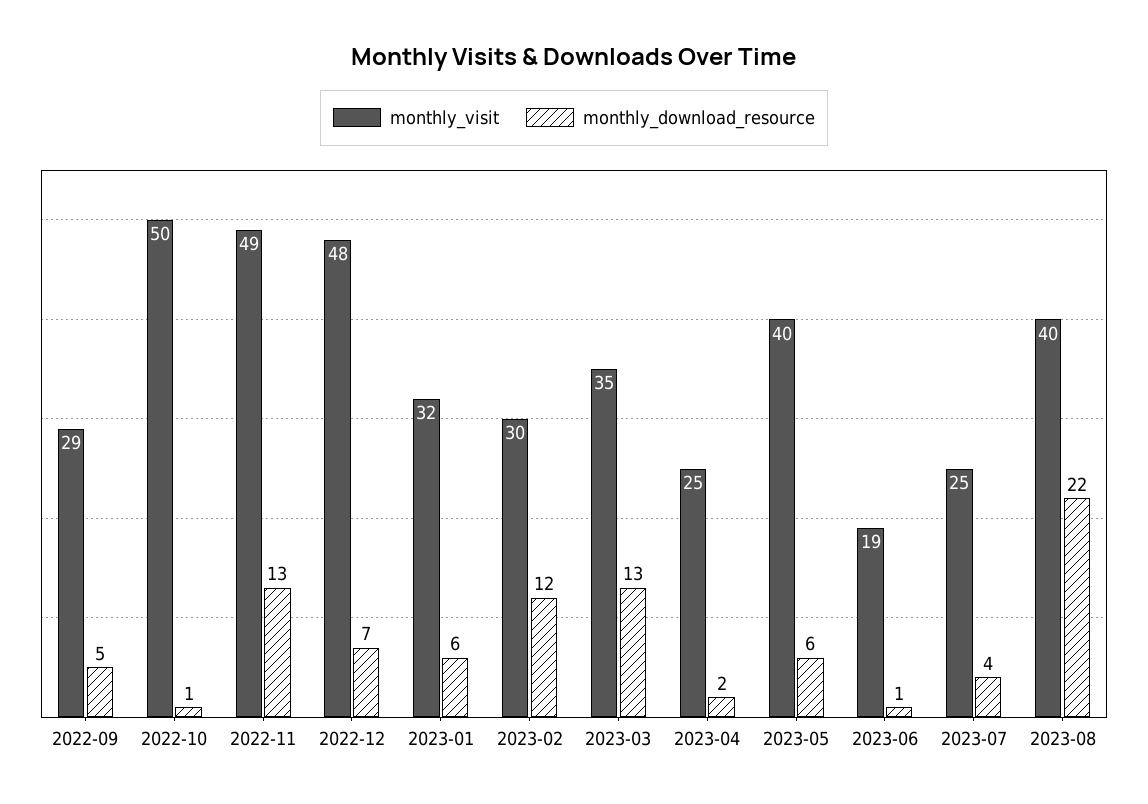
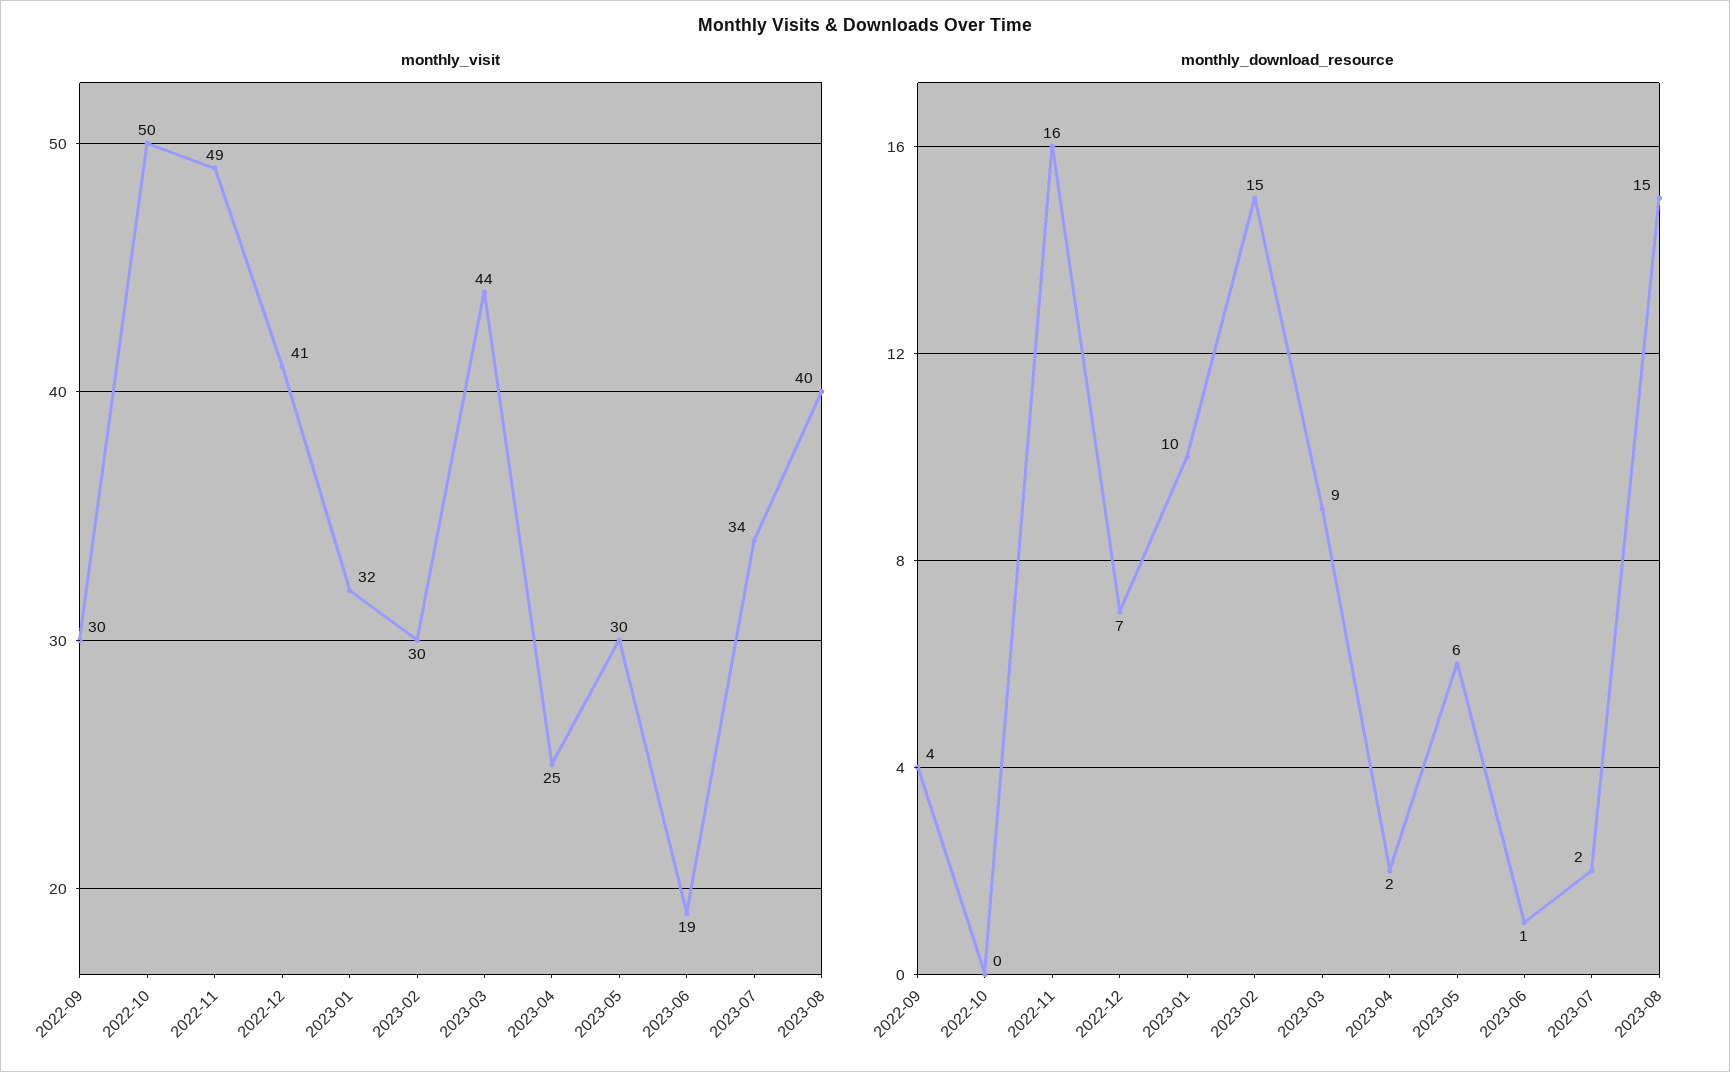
  {
    "monthly_visit": {
-     "2022-09": 29,
+     "2022-09": 30,
      "2022-10": 50,
      "2022-11": 49,
-     "2022-12": 48,
+     "2022-12": 41,
      "2023-01": 32,
      "2023-02": 30,
-     "2023-03": 35,
+     "2023-03": 44,
      "2023-04": 25,
-     "2023-05": 40,
+     "2023-05": 30,
      "2023-06": 19,
-     "2023-07": 25,
+     "2023-07": 34,
      "2023-08": 40
    },
    "monthly_download_resource": {
-     "2022-09": 5,
+     "2022-09": 4,
-     "2022-10": 1,
+     "2022-10": 0,
-     "2022-11": 13,
+     "2022-11": 16,
      "2022-12": 7,
-     "2023-01": 6,
+     "2023-01": 10,
-     "2023-02": 12,
+     "2023-02": 15,
-     "2023-03": 13,
+     "2023-03": 9,
      "2023-04": 2,
      "2023-05": 6,
      "2023-06": 1,
-     "2023-07": 4,
+     "2023-07": 2,
-     "2023-08": 22
+     "2023-08": 15
    }
  }

